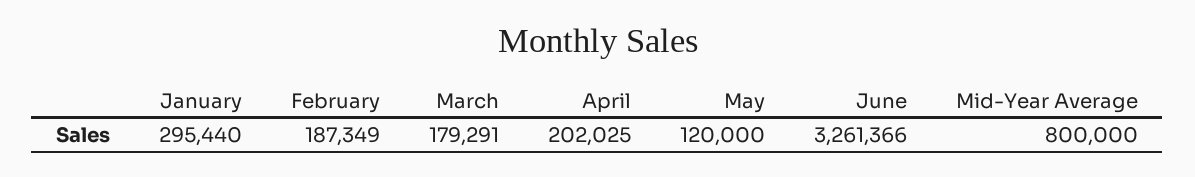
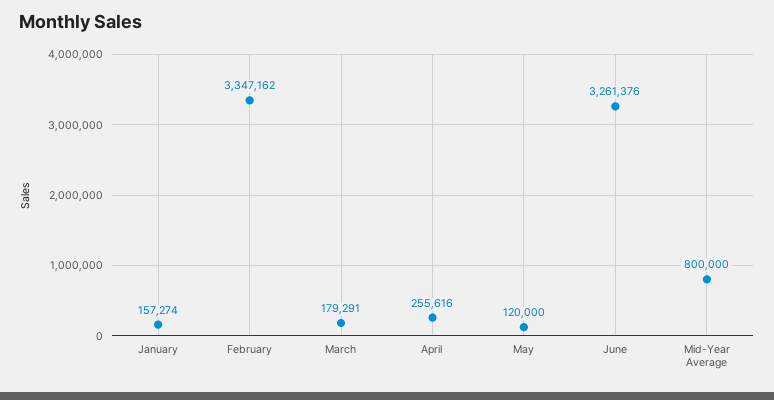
  {
-   "January": 295440,
+   "January": 157274,
-   "February": 187349,
+   "February": 3347162,
    "March": 179291,
-   "April": 202025,
+   "April": 255616,
    "May": 120000,
-   "June": 3261366,
+   "June": 3261376,
    "Mid-Year Average": 800000
  }

